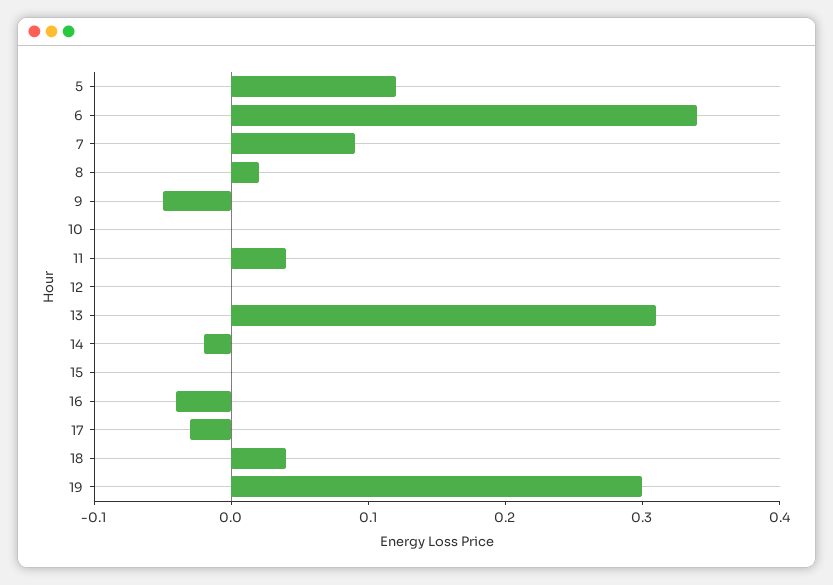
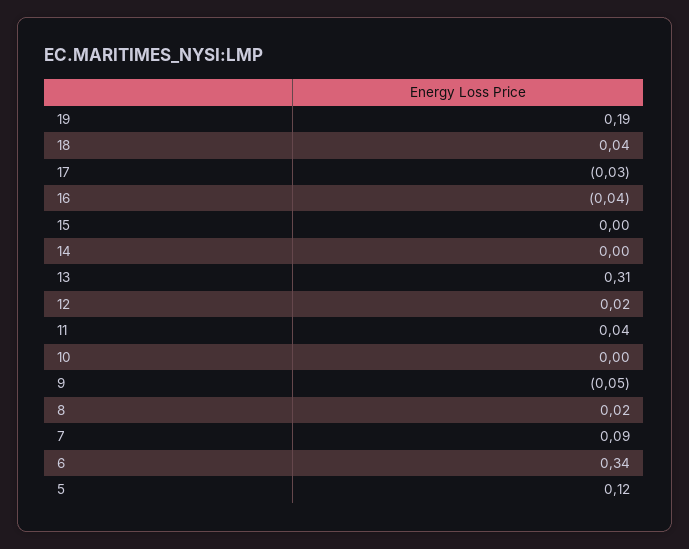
  {
    "5": 0.12,
    "6": 0.34,
    "7": 0.09,
    "8": 0.02,
    "9": -0.05,
    "10": 0,
    "11": 0.04,
-   "12": 0,
+   "12": 0.02,
    "13": 0.31,
-   "14": -0.02,
+   "14": 0,
    "15": 0,
    "16": -0.04,
    "17": -0.03,
    "18": 0.04,
-   "19": 0.3
+   "19": 0.19
  }

